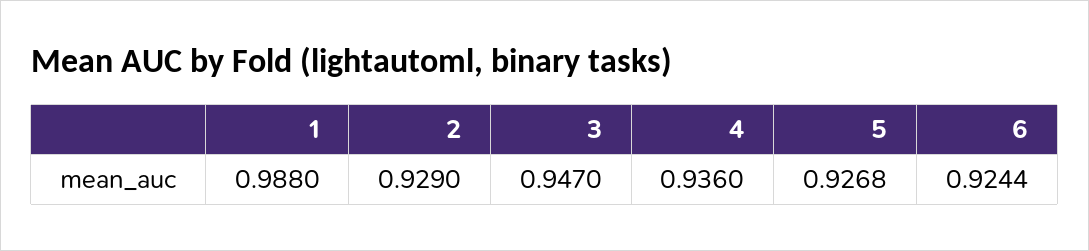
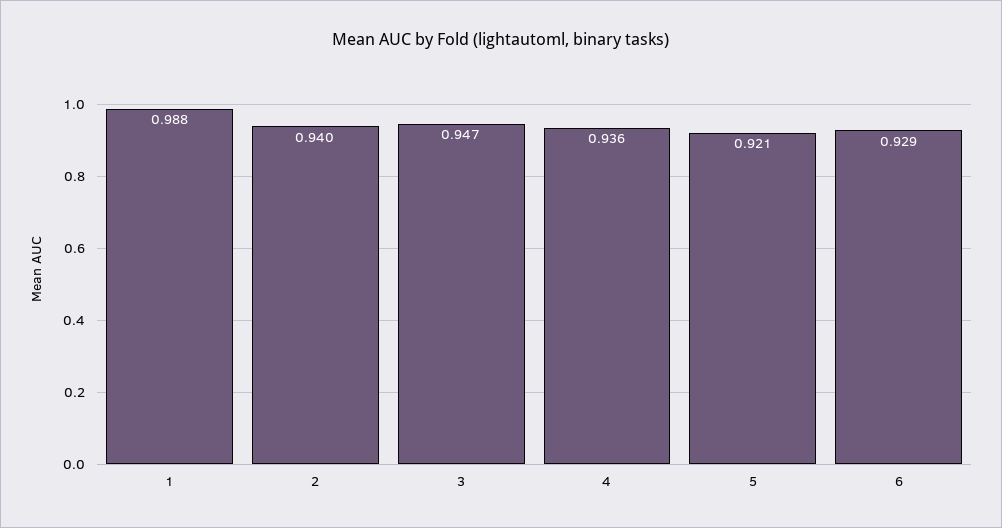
  {
    "1": 0.988,
-   "2": 0.929,
+   "2": 0.94,
    "3": 0.947,
    "4": 0.936,
-   "5": 0.9268,
+   "5": 0.921,
-   "6": 0.9244
+   "6": 0.929
  }

